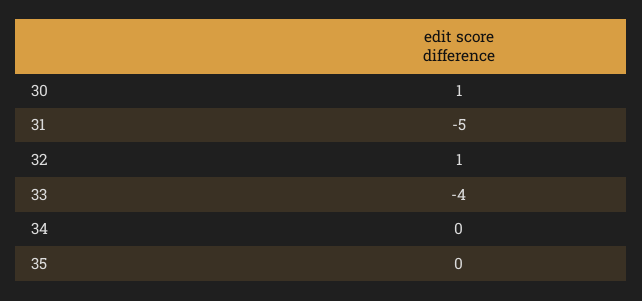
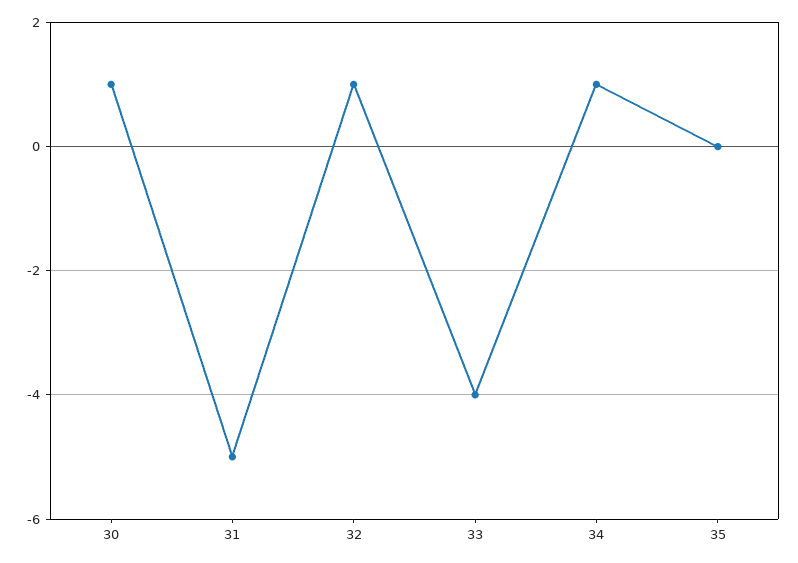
  {
    "30": 1,
    "31": -5,
    "32": 1,
    "33": -4,
-   "34": 0,
+   "34": 1,
    "35": 0
  }

